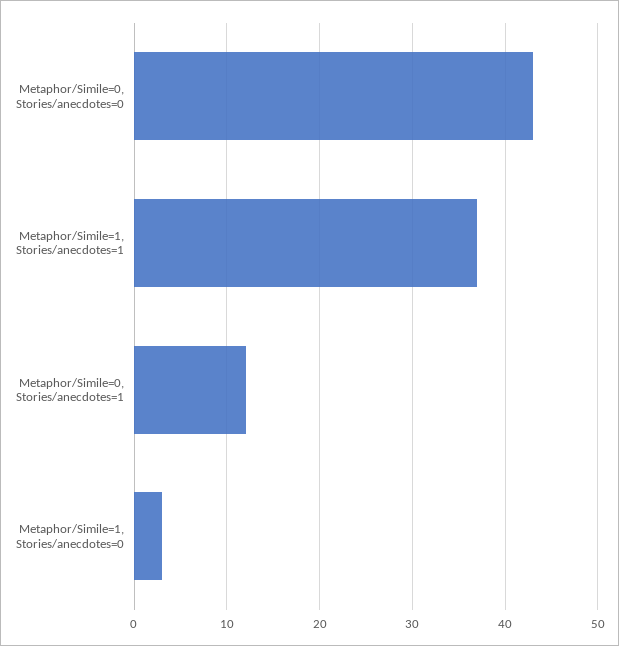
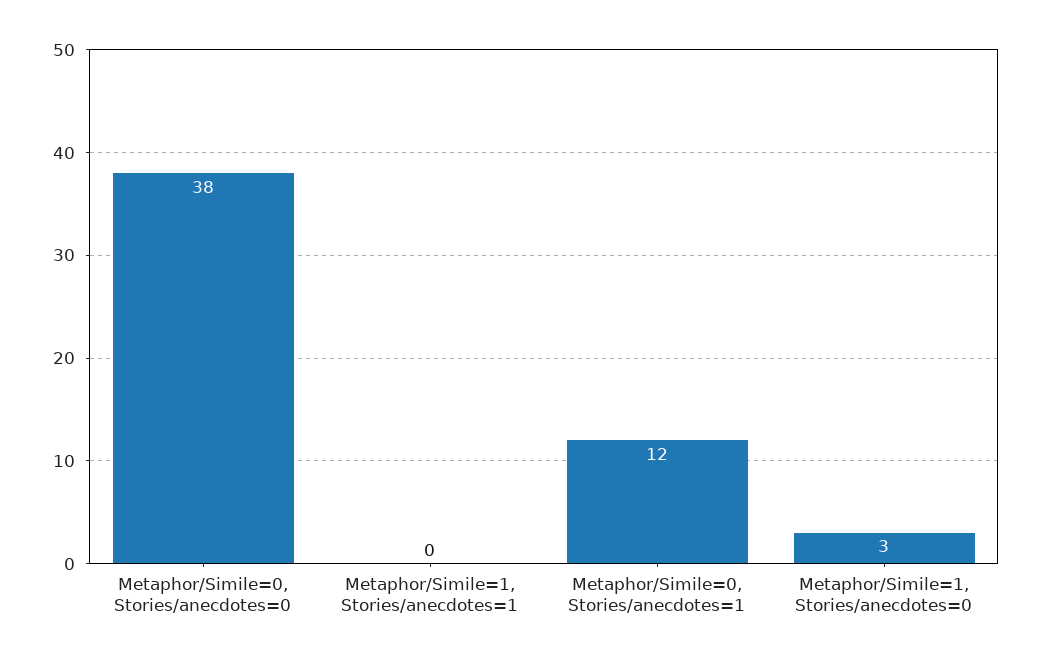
  {
-   "Metaphor/Simile=0, Stories/anecdotes=0": 43,
+   "Metaphor/Simile=0, Stories/anecdotes=0": 38,
-   "Metaphor/Simile=1, Stories/anecdotes=1": 37,
+   "Metaphor/Simile=1, Stories/anecdotes=1": 0,
    "Metaphor/Simile=0, Stories/anecdotes=1": 12,
    "Metaphor/Simile=1, Stories/anecdotes=0": 3
  }

